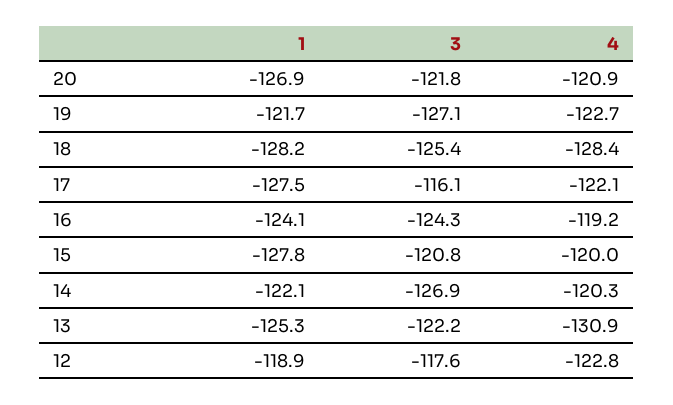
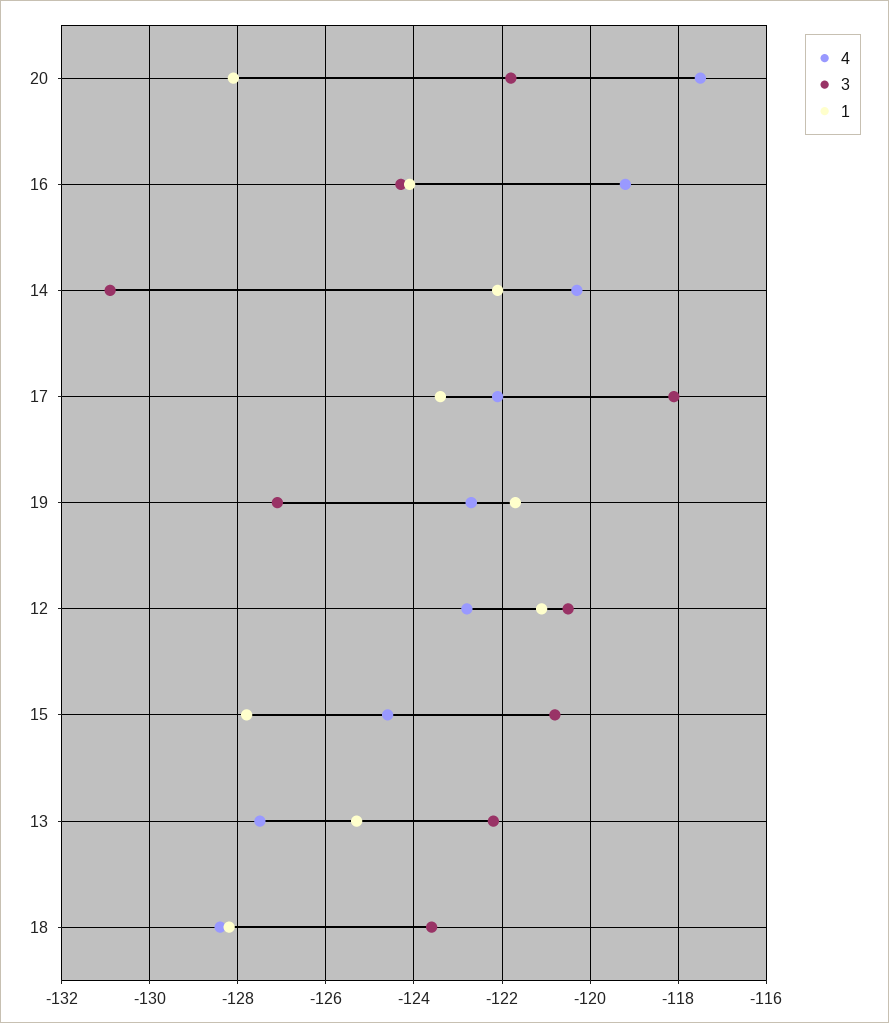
  {
    "1": {
-     "20": -126.9,
+     "20": -128,
      "19": -121.7,
      "18": -128.2,
-     "17": -127.5,
+     "17": -123.5,
      "16": -124.1,
      "15": -127.8,
      "14": -122.1,
      "13": -125.3,
-     "12": -118.9
+     "12": -121
    },
    "3": {
      "20": -121.8,
      "19": -127.1,
-     "18": -125.4,
+     "18": -123.5,
-     "17": -116.1,
+     "17": -118,
      "16": -124.3,
      "15": -120.8,
-     "14": -126.9,
+     "14": -131,
      "13": -122.2,
-     "12": -117.6
+     "12": -120.5
    },
    "4": {
-     "20": -120.9,
+     "20": -117.5,
      "19": -122.7,
      "18": -128.4,
      "17": -122.1,
      "16": -119.2,
-     "15": -120,
+     "15": -124.5,
      "14": -120.3,
-     "13": -130.9,
+     "13": -127.5,
      "12": -122.8
    }
  }

